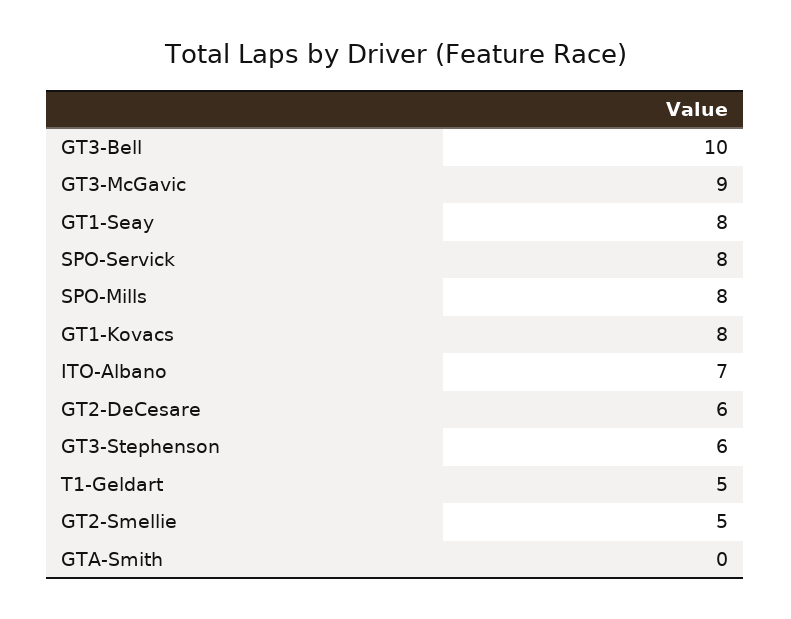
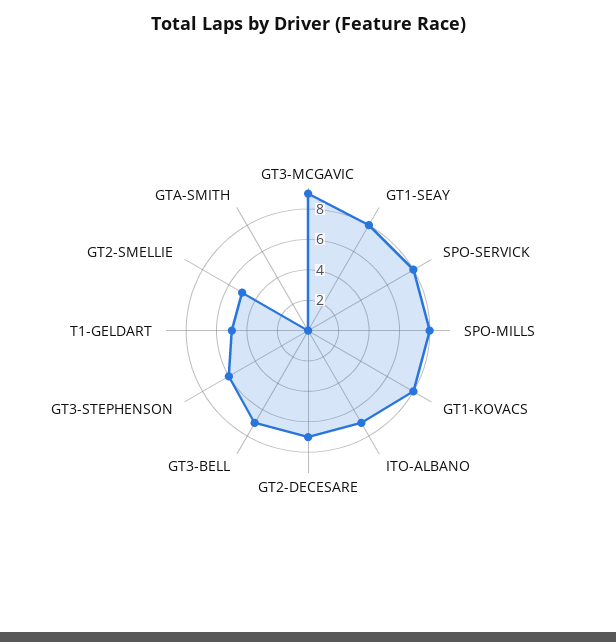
  {
-   "GT3-Bell": 10,
+   "GT3-Bell": 7,
    "GT3-McGavic": 9,
    "GT1-Seay": 8,
    "SPO-Servick": 8,
    "SPO-Mills": 8,
    "GT1-Kovacs": 8,
    "ITO-Albano": 7,
-   "GT2-DeCesare": 6,
+   "GT2-DeCesare": 7,
    "GT3-Stephenson": 6,
    "T1-Geldart": 5,
    "GT2-Smellie": 5,
    "GTA-Smith": 0
  }

